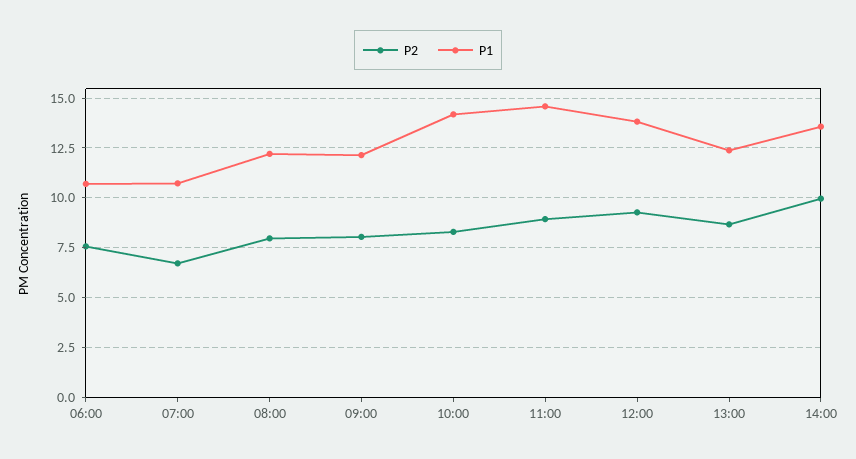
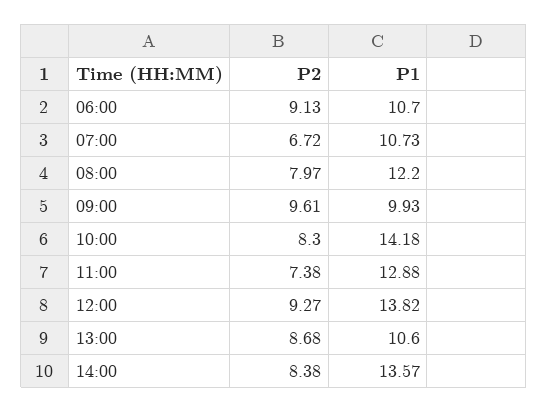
  {
    "P2": {
-     "06:00": 7.5,
+     "06:00": 9.13,
      "07:00": 6.72,
      "08:00": 7.97,
-     "09:00": 8,
+     "09:00": 9.61,
      "10:00": 8.3,
-     "11:00": 9,
+     "11:00": 7.38,
      "12:00": 9.27,
      "13:00": 8.68,
-     "14:00": 10
+     "14:00": 8.38
    },
    "P1": {
      "06:00": 10.7,
      "07:00": 10.73,
      "08:00": 12.2,
-     "09:00": 12,
+     "09:00": 9.93,
      "10:00": 14.18,
-     "11:00": 14.5,
+     "11:00": 12.88,
      "12:00": 13.82,
-     "13:00": 12.5,
+     "13:00": 10.6,
      "14:00": 13.57
    }
  }

